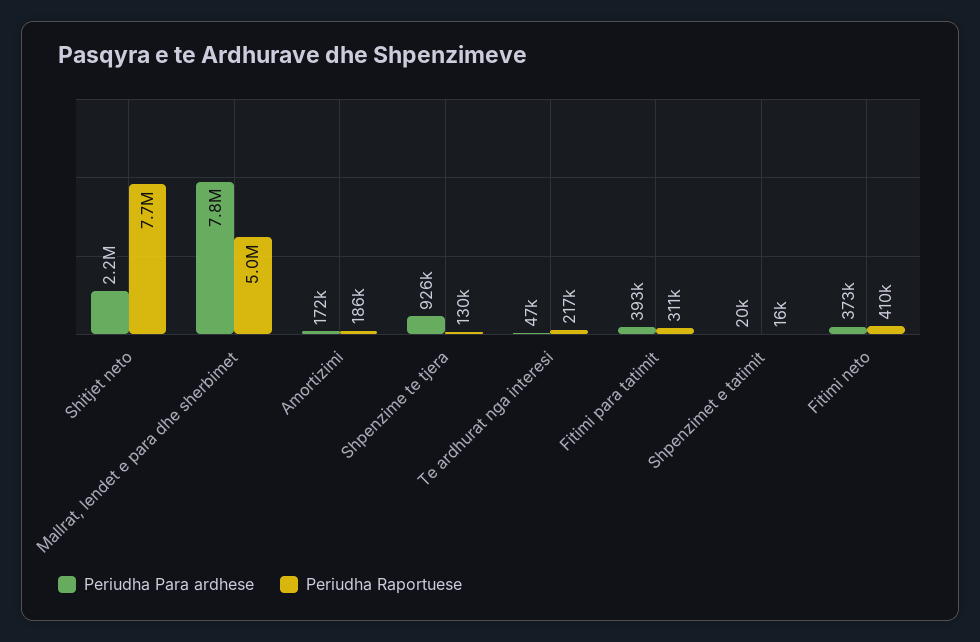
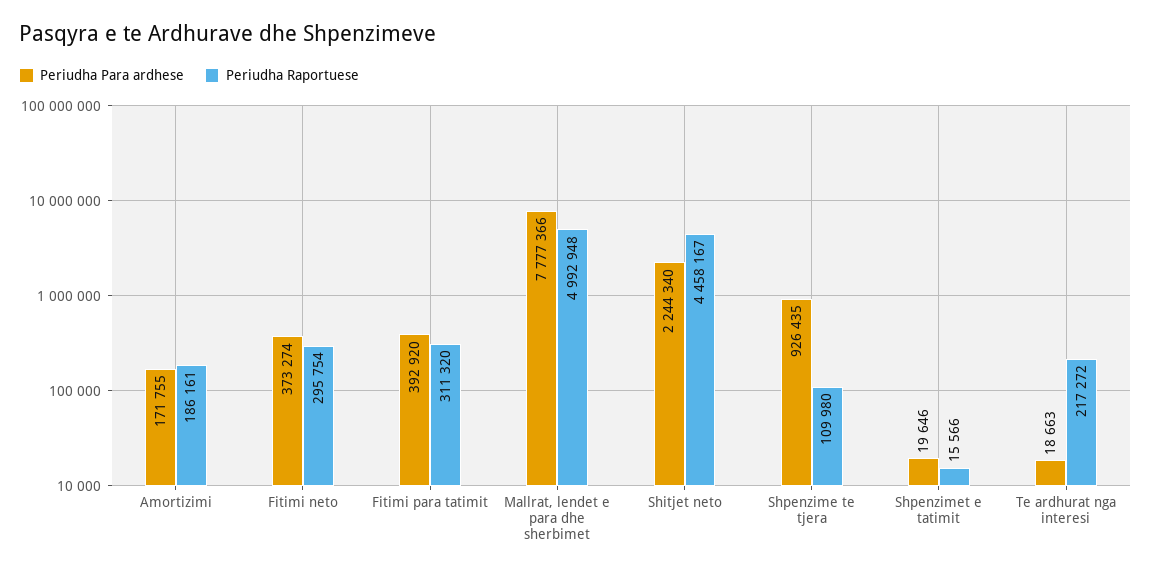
  {
    "Periudha Para ardhese": {
      "Shitjet neto": 2244340,
      "Mallrat, lendet e para dhe sherbimet": 7777366,
      "Amortizimi": 171755,
      "Shpenzime te tjera": 926435,
-     "Te ardhurat nga interesi": 47000,
+     "Te ardhurat nga interesi": 18663,
      "Fitimi para tatimit": 392920,
      "Shpenzimet e tatimit": 19646,
      "Fitimi neto": 373274
    },
    "Periudha Raportuese": {
-     "Shitjet neto": 7700000,
+     "Shitjet neto": 4458167,
      "Mallrat, lendet e para dhe sherbimet": 4992948,
      "Amortizimi": 186161,
-     "Shpenzime te tjera": 130000,
+     "Shpenzime te tjera": 109980,
      "Te ardhurat nga interesi": 217272,
      "Fitimi para tatimit": 311320,
      "Shpenzimet e tatimit": 15566,
-     "Fitimi neto": 410000
+     "Fitimi neto": 295754
    }
  }

